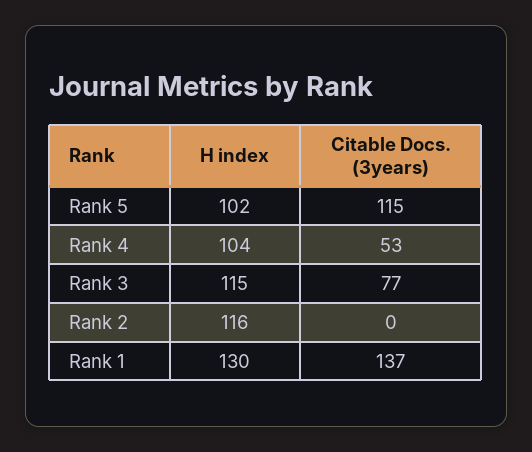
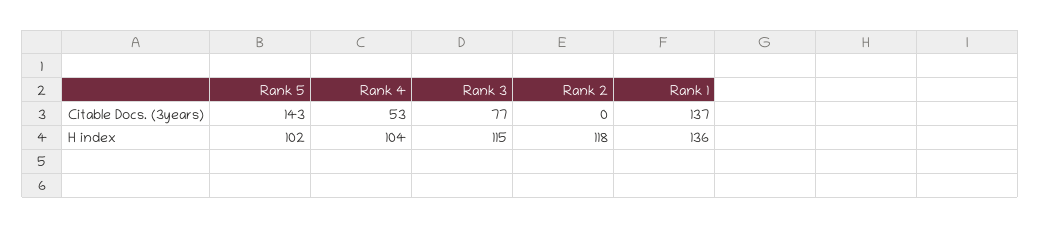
  {
    "H index": {
      "Rank 5": 102,
      "Rank 4": 104,
      "Rank 3": 115,
-     "Rank 2": 116,
+     "Rank 2": 118,
-     "Rank 1": 130
+     "Rank 1": 136
    },
    "Citable Docs. (3years)": {
-     "Rank 5": 115,
+     "Rank 5": 143,
      "Rank 4": 53,
      "Rank 3": 77,
      "Rank 2": 0,
      "Rank 1": 137
    }
  }

